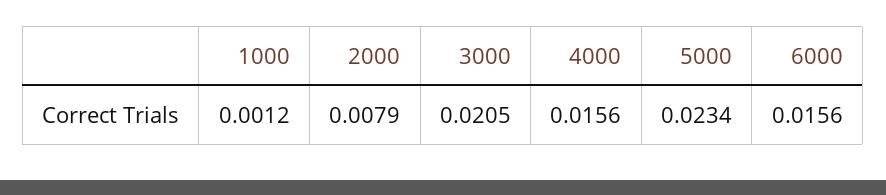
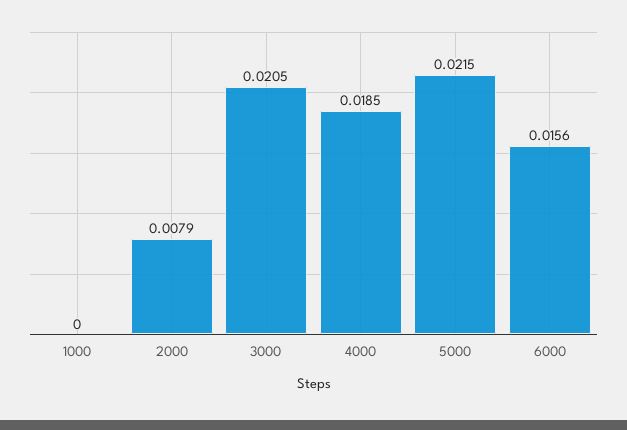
  {
-   "1000": 0.0012,
+   "1000": 0,
    "2000": 0.0079,
    "3000": 0.0205,
-   "4000": 0.0156,
+   "4000": 0.0185,
-   "5000": 0.0234,
+   "5000": 0.0215,
    "6000": 0.0156
  }

